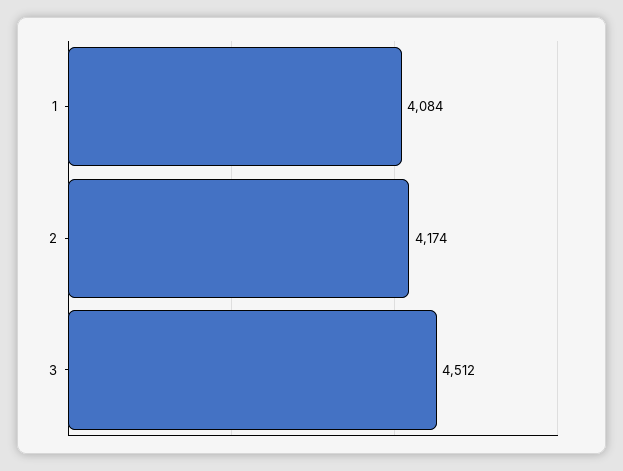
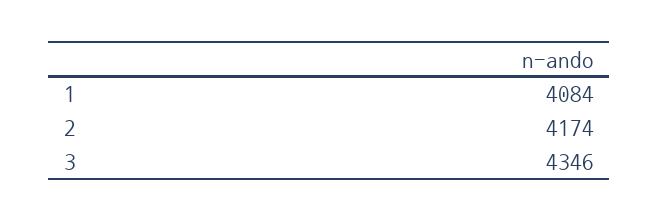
  {
    "1": 4084,
    "2": 4174,
-   "3": 4512
+   "3": 4346
  }

